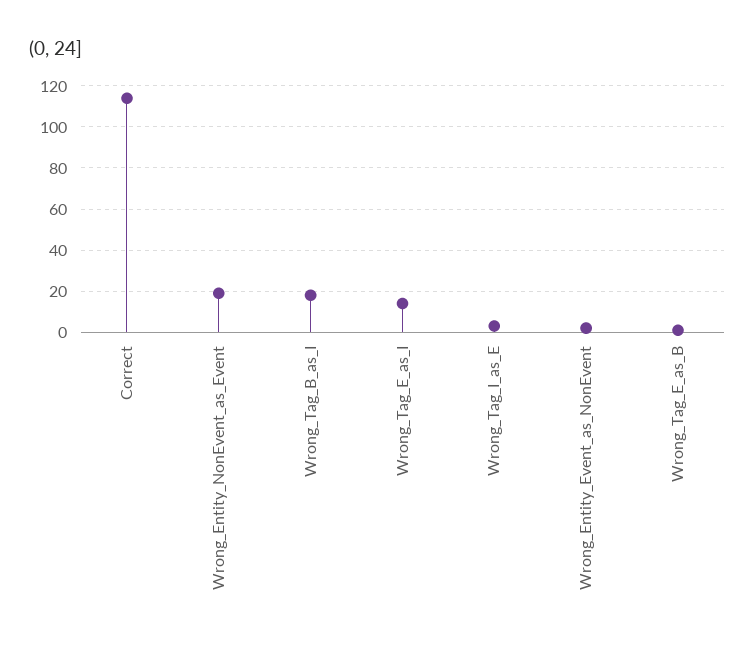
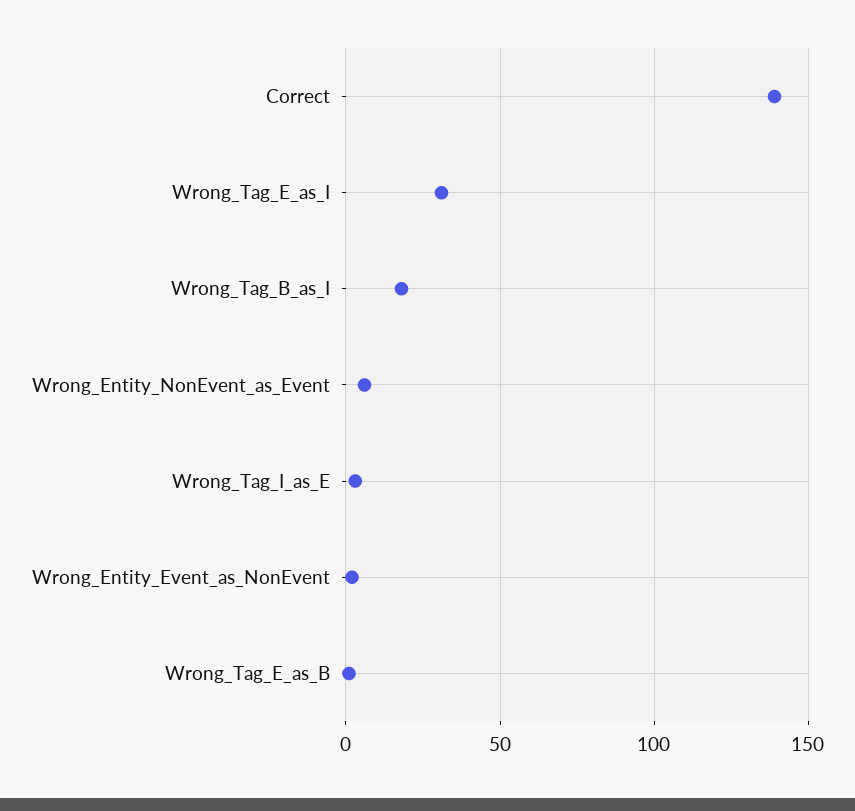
  {
-   "Correct": 115,
+   "Correct": 140,
-   "Wrong_Entity_NonEvent_as_Event": 20,
+   "Wrong_Entity_NonEvent_as_Event": 5,
    "Wrong_Tag_B_as_I": 20,
-   "Wrong_Tag_E_as_I": 15,
+   "Wrong_Tag_E_as_I": 30,
    "Wrong_Tag_I_as_E": 5,
    "Wrong_Entity_Event_as_NonEvent": 0,
    "Wrong_Tag_E_as_B": 0
  }

